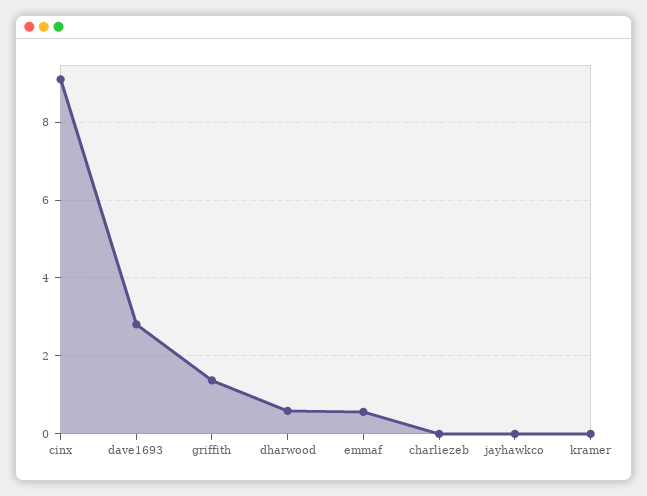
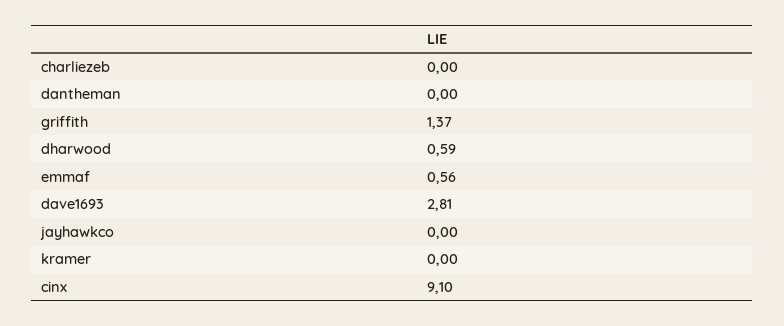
  {
    "cinx": 9.1,
    "dave1693": 2.81,
    "griffith": 1.37,
    "dharwood": 0.59,
    "emmaf": 0.56,
    "charliezeb": 0,
    "jayhawkco": 0,
-   "kramer": 0
+   "kramer": 0,
+   "dantheman": 0
  }

